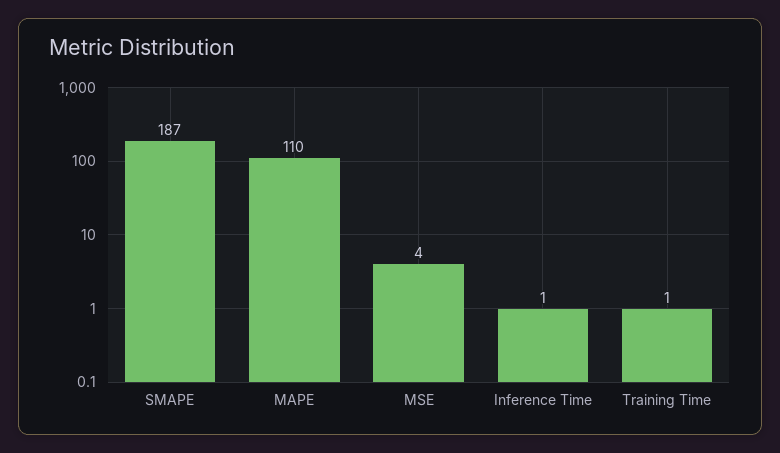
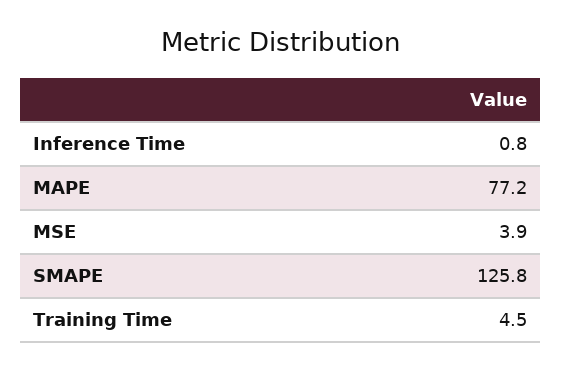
  {
-   "SMAPE": 187,
+   "SMAPE": 125.8,
-   "MAPE": 110,
+   "MAPE": 77.2,
    "MSE": 3.9,
    "Inference Time": 0.8,
-   "Training Time": 1
+   "Training Time": 4.5
  }

